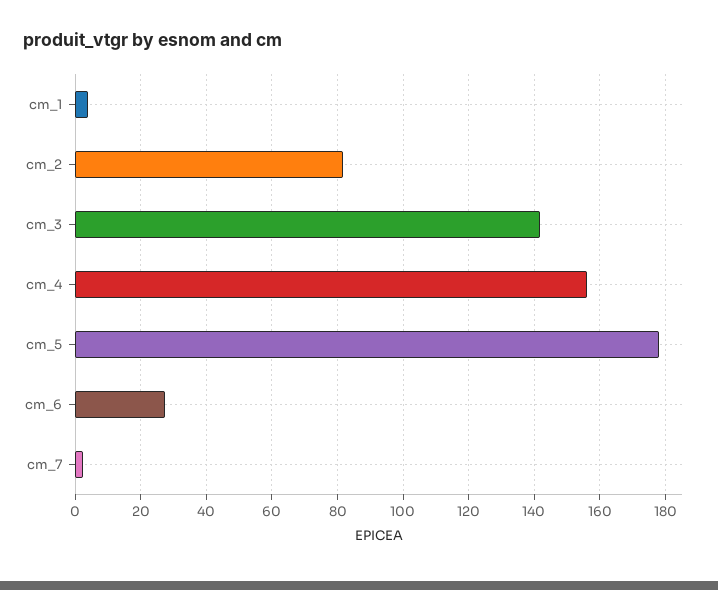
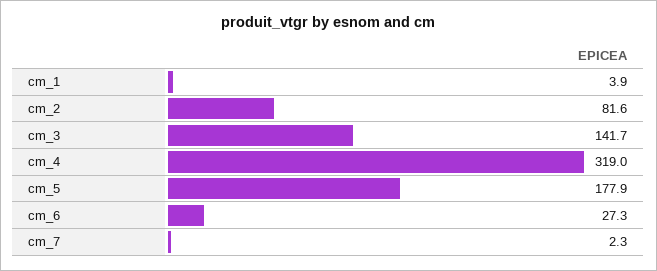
  {
    "cm_1": 3.9,
    "cm_2": 81.6,
    "cm_3": 141.7,
-   "cm_4": 156,
+   "cm_4": 319,
    "cm_5": 177.9,
    "cm_6": 27.3,
    "cm_7": 2.3
  }

